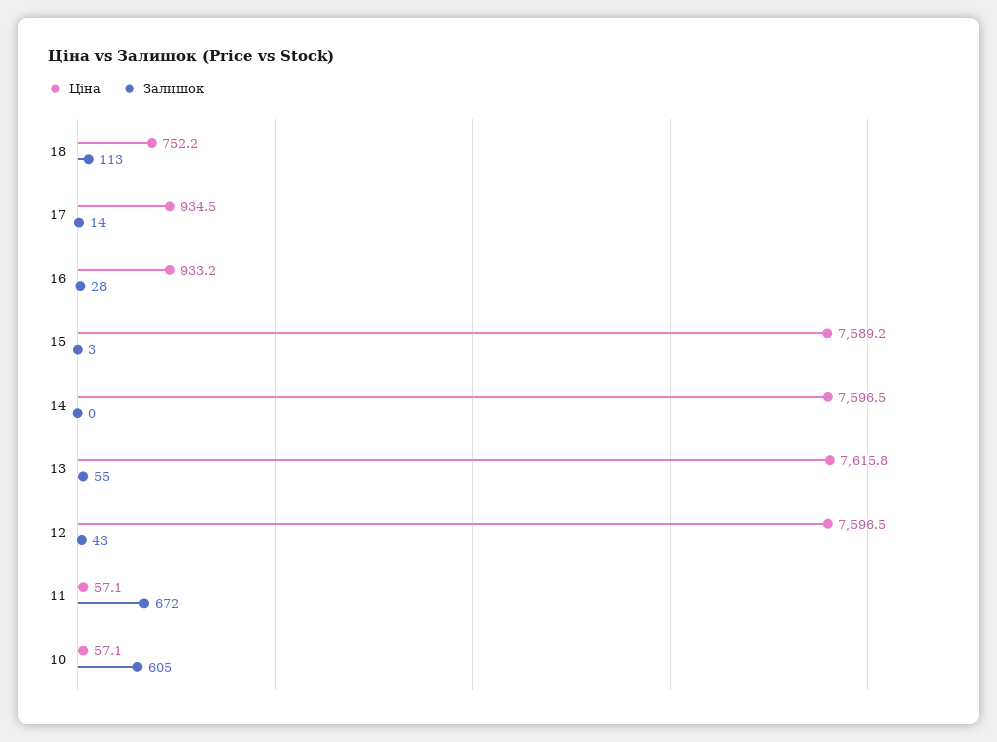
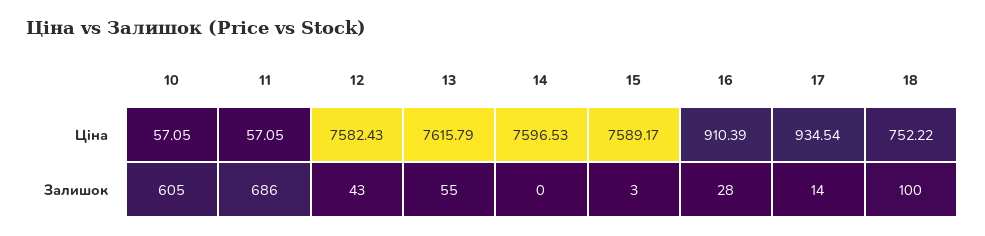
  {
    "Ціна": {
      "18": 752.22,
      "17": 934.54,
-     "16": 933.2,
+     "16": 910.39,
      "15": 7589.17,
      "14": 7596.53,
      "13": 7615.79,
-     "12": 7596.5,
+     "12": 7582.43,
      "11": 57.05,
      "10": 57.05
    },
    "Залишок": {
-     "18": 113,
+     "18": 100,
      "17": 14,
      "16": 28,
      "15": 3,
      "14": 0,
      "13": 55,
      "12": 43,
-     "11": 672,
+     "11": 686,
      "10": 605
    }
  }

